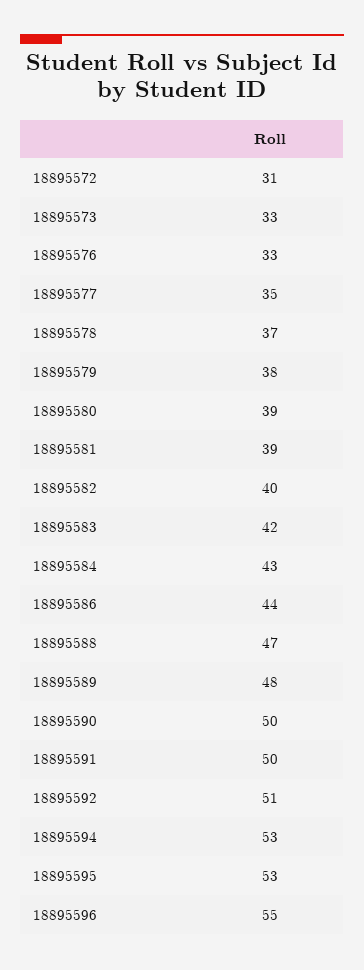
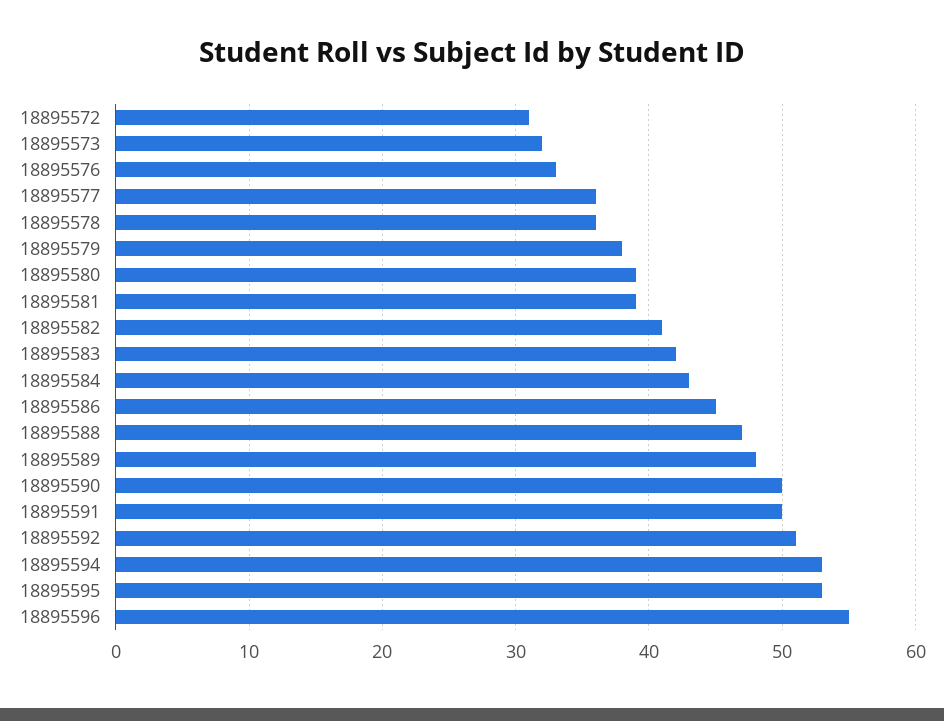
  {
    "18895572": 31,
-   "18895573": 33,
+   "18895573": 32,
    "18895576": 33,
-   "18895577": 35,
+   "18895577": 36,
-   "18895578": 37,
+   "18895578": 36,
    "18895579": 38,
    "18895580": 39,
    "18895581": 39,
-   "18895582": 40,
+   "18895582": 41,
    "18895583": 42,
    "18895584": 43,
-   "18895586": 44,
+   "18895586": 45,
    "18895588": 47,
    "18895589": 48,
    "18895590": 50,
    "18895591": 50,
    "18895592": 51,
    "18895594": 53,
    "18895595": 53,
    "18895596": 55
  }

